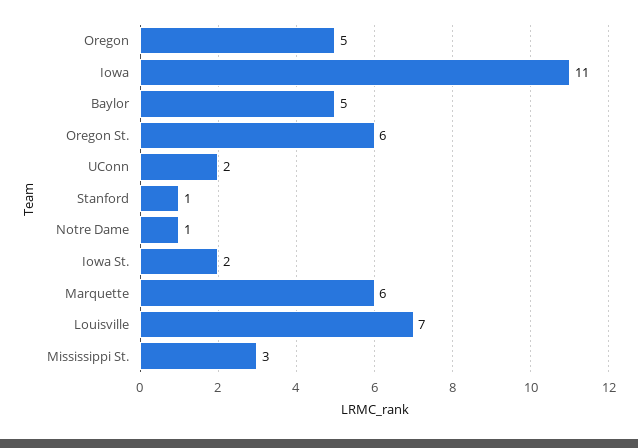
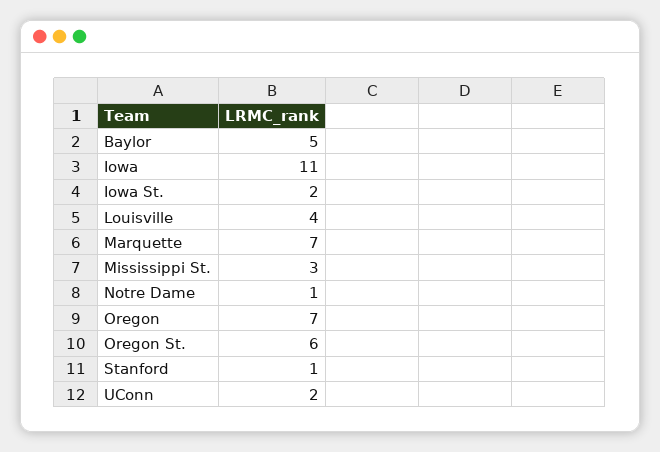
  {
-   "Oregon": 5,
+   "Oregon": 7,
    "Iowa": 11,
    "Baylor": 5,
    "Oregon St.": 6,
    "UConn": 2,
    "Stanford": 1,
    "Notre Dame": 1,
    "Iowa St.": 2,
-   "Marquette": 6,
+   "Marquette": 7,
-   "Louisville": 7,
+   "Louisville": 4,
    "Mississippi St.": 3
  }

